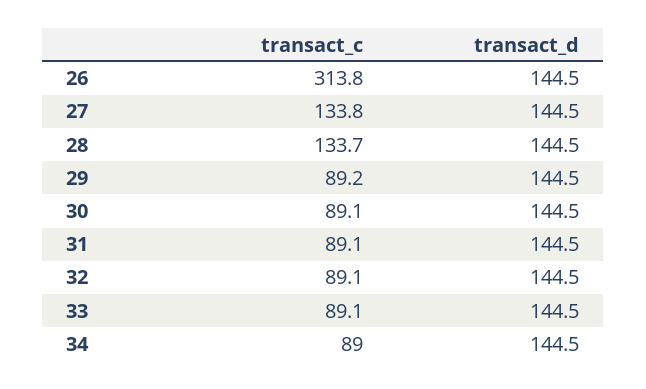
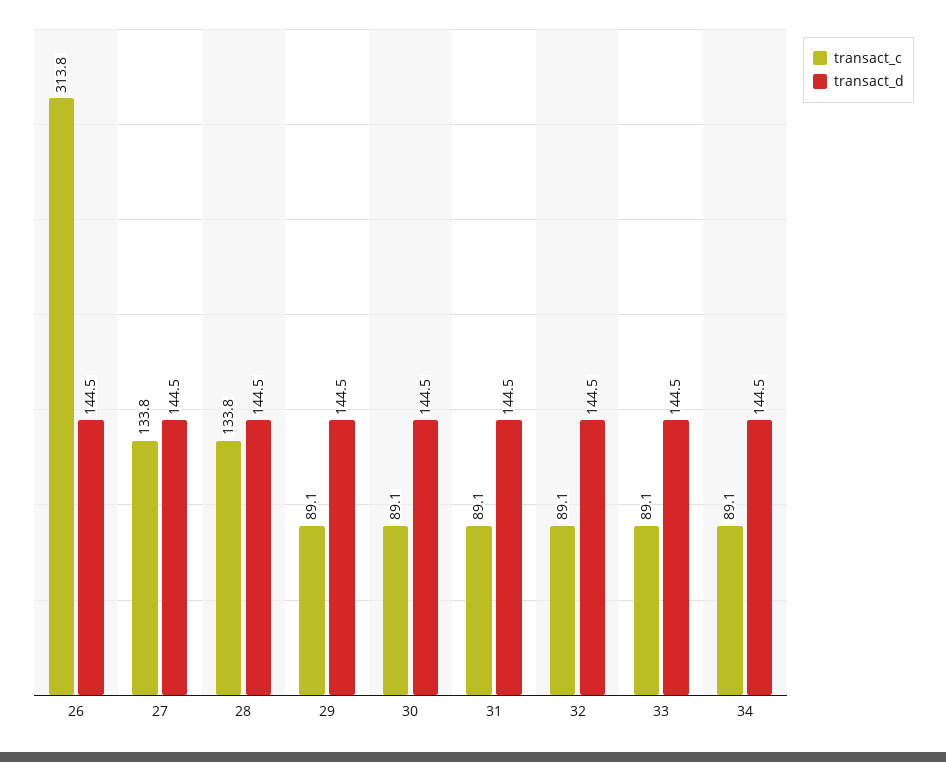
  {
    "transact_c": {
      "26": 313.8,
      "27": 133.8,
-     "28": 133.7,
+     "28": 133.8,
-     "29": 89.2,
+     "29": 89.1,
      "30": 89.1,
      "31": 89.1,
      "32": 89.1,
      "33": 89.1,
-     "34": 89
+     "34": 89.1
    },
    "transact_d": {
      "26": 144.5,
      "27": 144.5,
      "28": 144.5,
      "29": 144.5,
      "30": 144.5,
      "31": 144.5,
      "32": 144.5,
      "33": 144.5,
      "34": 144.5
    }
  }

